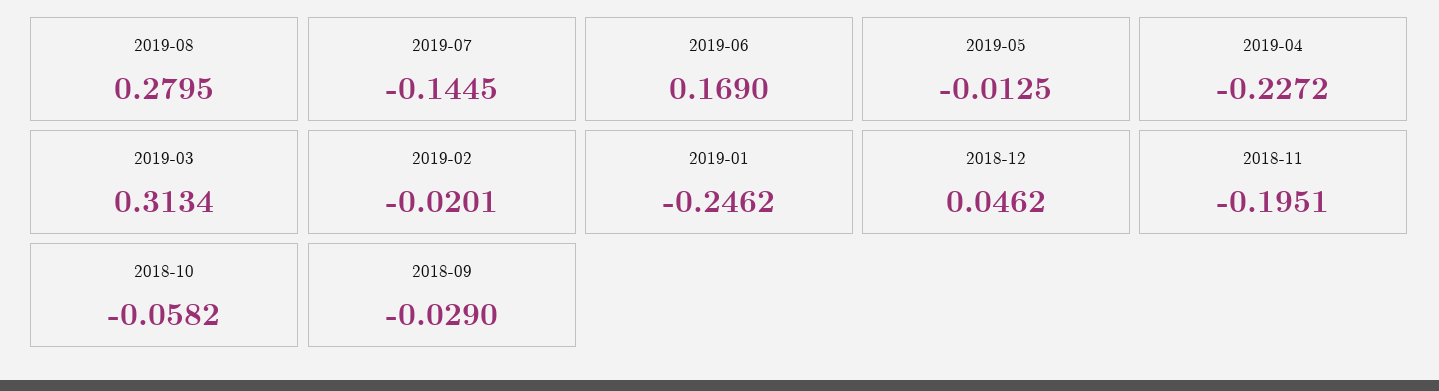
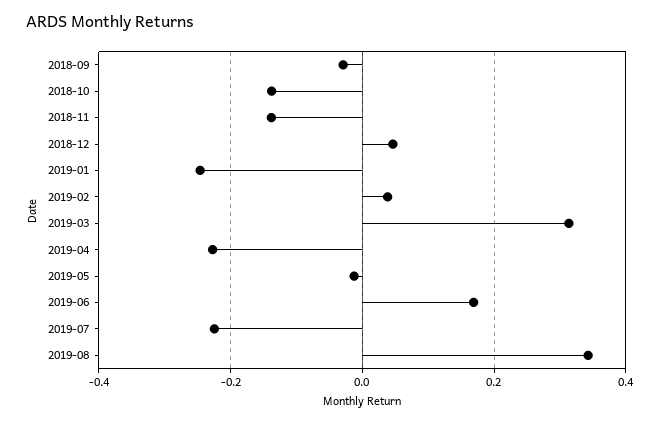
  {
-   "2019-08": 0.2795,
+   "2019-08": 0.34,
-   "2019-07": -0.1445,
+   "2019-07": -0.22,
    "2019-06": 0.169,
    "2019-05": -0.0125,
    "2019-04": -0.2272,
    "2019-03": 0.3134,
-   "2019-02": -0.0201,
+   "2019-02": 0.04,
    "2019-01": -0.2462,
    "2018-12": 0.0462,
-   "2018-11": -0.1951,
+   "2018-11": -0.14,
-   "2018-10": -0.0582,
+   "2018-10": -0.14,
    "2018-09": -0.029
  }

